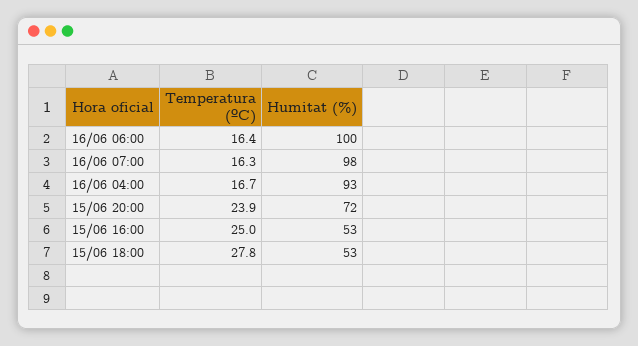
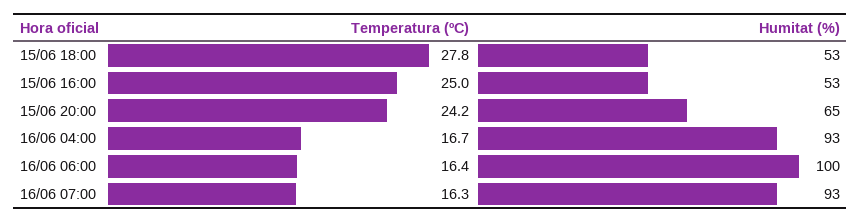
  {
    "Temperatura (ºC)": {
      "16/06 06:00": 16.4,
      "16/06 07:00": 16.3,
      "16/06 04:00": 16.7,
-     "15/06 20:00": 23.9,
+     "15/06 20:00": 24.2,
      "15/06 16:00": 25,
      "15/06 18:00": 27.8
    },
    "Humitat (%)": {
      "16/06 06:00": 100,
-     "16/06 07:00": 98,
+     "16/06 07:00": 93,
      "16/06 04:00": 93,
-     "15/06 20:00": 72,
+     "15/06 20:00": 65,
      "15/06 16:00": 53,
      "15/06 18:00": 53
    }
  }

